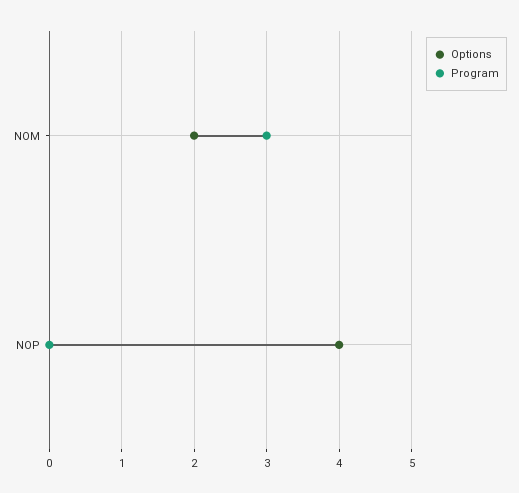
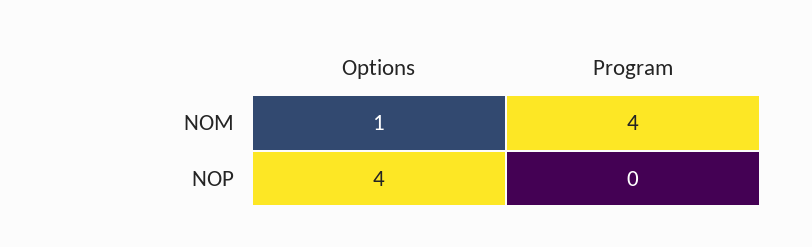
  {
    "Options": {
-     "NOM": 2,
+     "NOM": 1,
      "NOP": 4
    },
    "Program": {
-     "NOM": 3,
+     "NOM": 4,
      "NOP": 0
    }
  }

